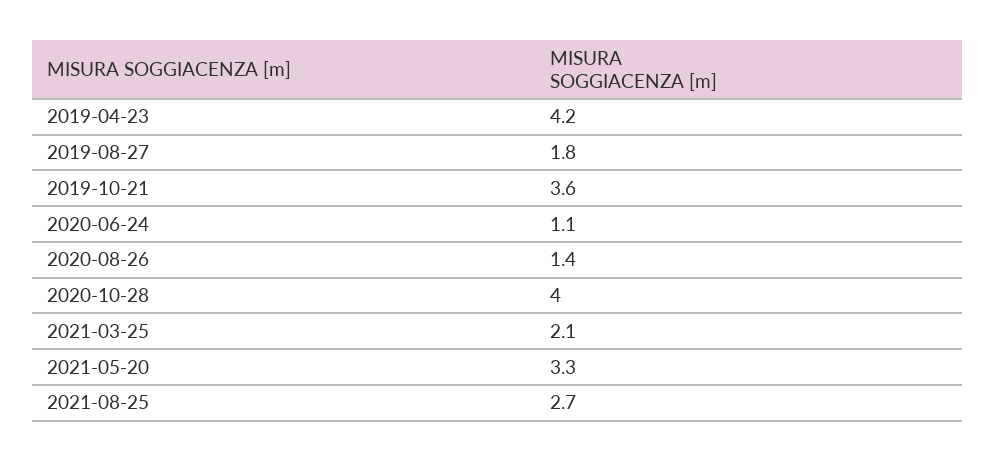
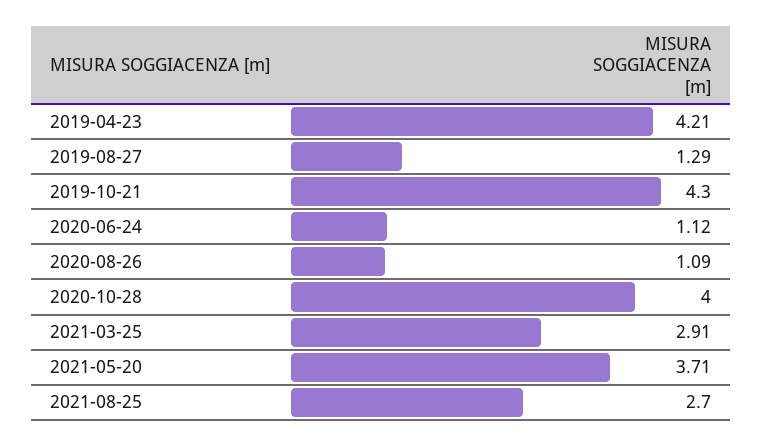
  {
    "2019-04-23": 4.21,
-   "2019-08-27": 1.8,
+   "2019-08-27": 1.29,
-   "2019-10-21": 3.6,
+   "2019-10-21": 4.3,
    "2020-06-24": 1.12,
-   "2020-08-26": 1.4,
+   "2020-08-26": 1.09,
    "2020-10-28": 4,
-   "2021-03-25": 2.1,
+   "2021-03-25": 2.91,
-   "2021-05-20": 3.3,
+   "2021-05-20": 3.71,
    "2021-08-25": 2.7
  }

